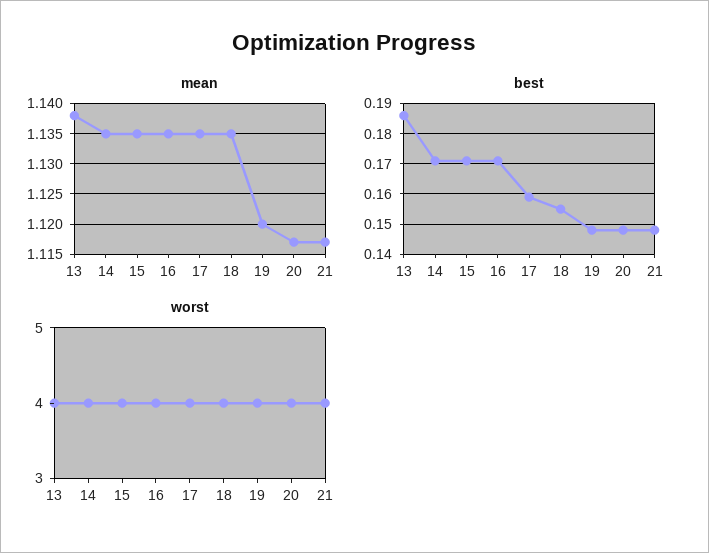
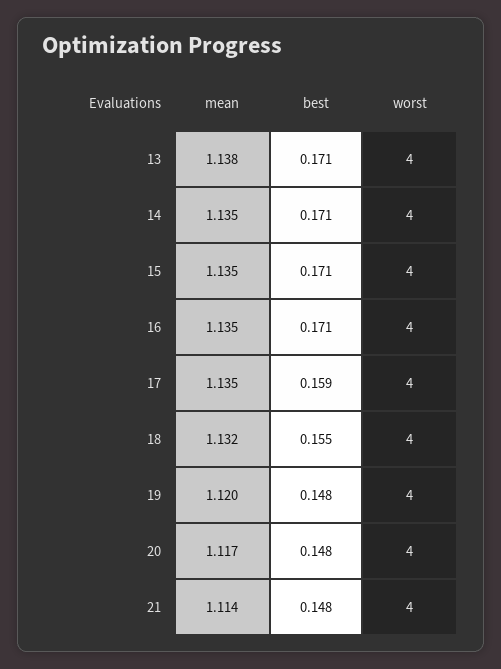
  {
    "mean": {
      "13": 1.138,
      "14": 1.135,
      "15": 1.135,
      "16": 1.135,
      "17": 1.135,
-     "18": 1.135,
+     "18": 1.132,
      "19": 1.12,
      "20": 1.117,
-     "21": 1.117
+     "21": 1.114
    },
    "best": {
-     "13": 0.185,
+     "13": 0.171,
      "14": 0.171,
      "15": 0.171,
      "16": 0.171,
      "17": 0.159,
      "18": 0.155,
      "19": 0.148,
      "20": 0.148,
      "21": 0.148
    },
    "worst": {
      "13": 4,
      "14": 4,
      "15": 4,
      "16": 4,
      "17": 4,
      "18": 4,
      "19": 4,
      "20": 4,
      "21": 4
    }
  }

